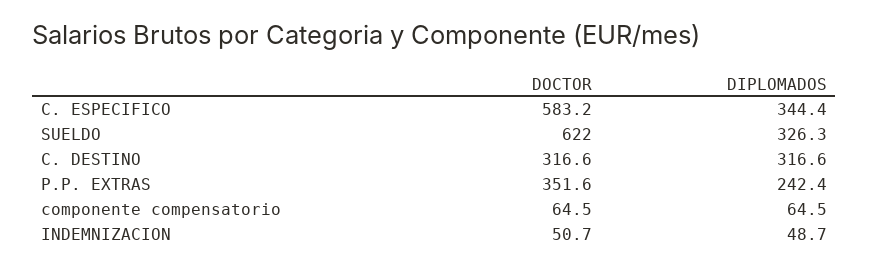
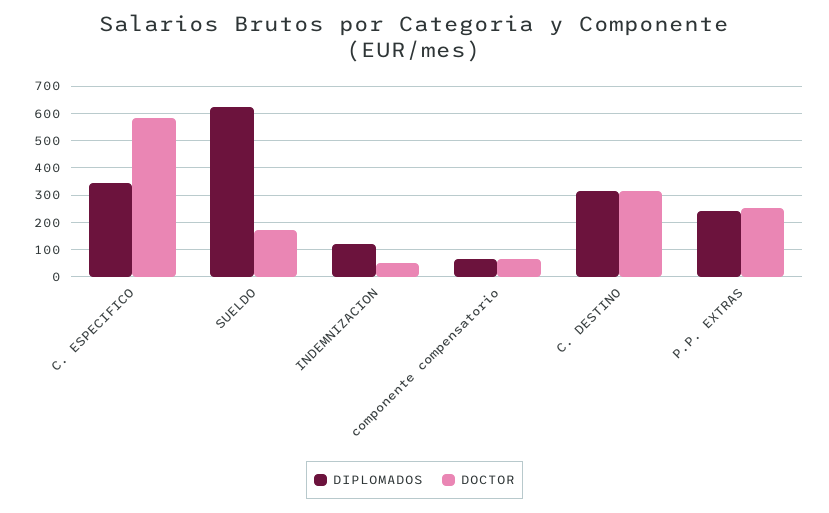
  {
    "DOCTOR": {
      "C. ESPECIFICO": 583.2,
-     "SUELDO": 622,
+     "SUELDO": 175,
      "C. DESTINO": 316.6,
-     "P.P. EXTRAS": 351.6,
+     "P.P. EXTRAS": 250,
      "componente compensatorio": 64.5,
      "INDEMNIZACION": 50.7
    },
    "DIPLOMADOS": {
      "C. ESPECIFICO": 344.4,
-     "SUELDO": 326.3,
+     "SUELDO": 625,
      "C. DESTINO": 316.6,
      "P.P. EXTRAS": 242.4,
      "componente compensatorio": 64.5,
-     "INDEMNIZACION": 48.7
+     "INDEMNIZACION": 125
    }
  }

